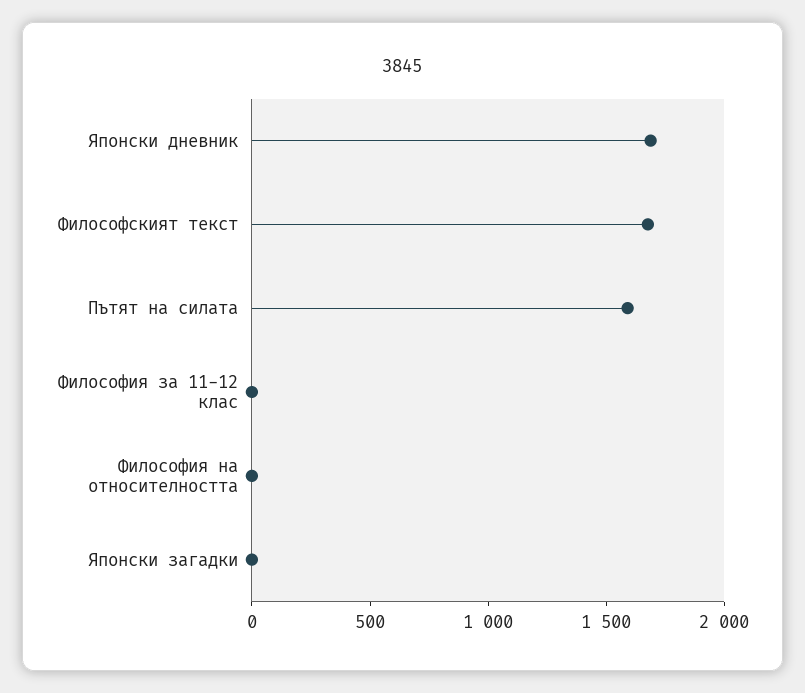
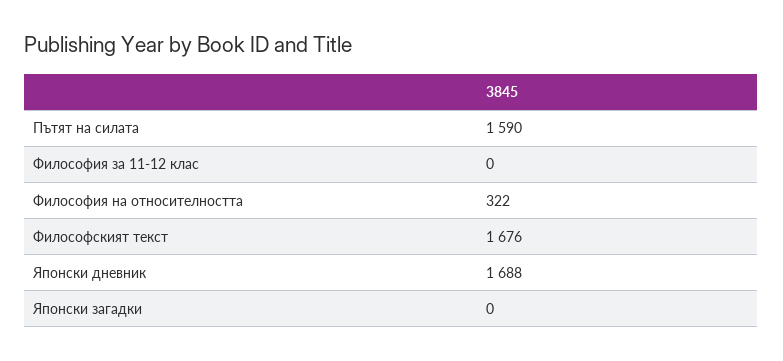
  {
    "Японски дневник": 1688,
    "Философският текст": 1676,
    "Пътят на силата": 1590,
    "Философия за 11-12 клас": 0,
-   "Философия на относителността": 0,
+   "Философия на относителността": 322,
    "Японски загадки": 0
  }

